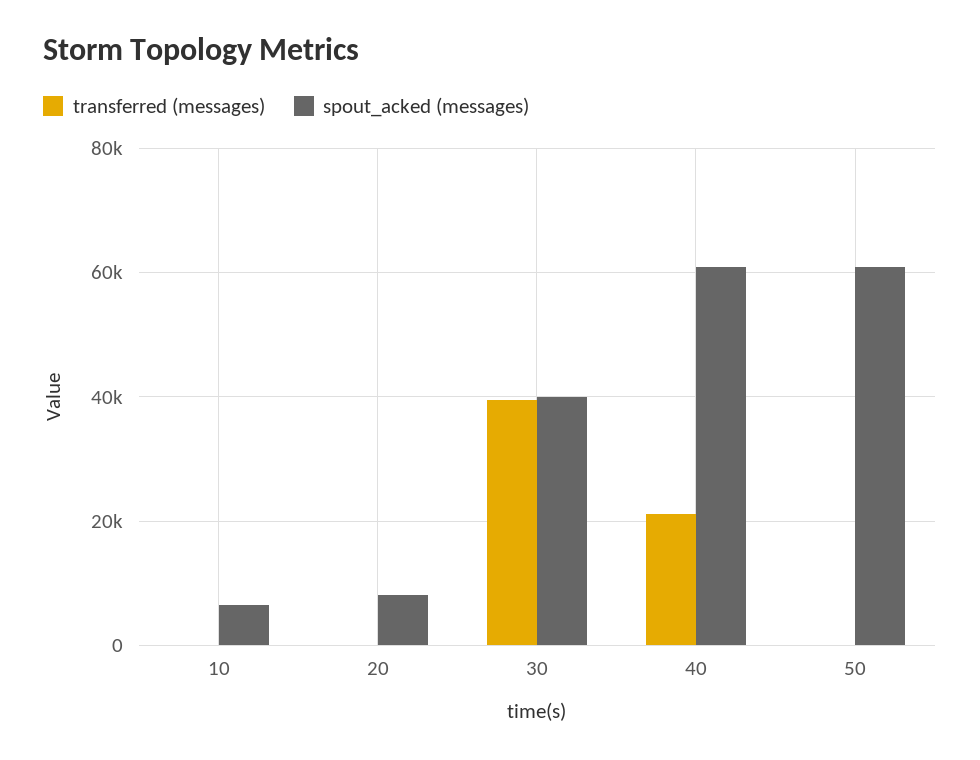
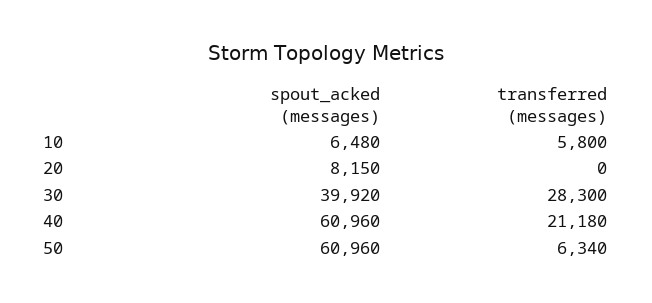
  {
    "transferred (messages)": {
-     "10": 0,
+     "10": 5800,
      "20": 0,
-     "30": 40000,
+     "30": 28300,
      "40": 21180,
-     "50": 0
+     "50": 6340
    },
    "spout_acked (messages)": {
      "10": 6480,
      "20": 8150,
      "30": 39920,
      "40": 60960,
      "50": 60960
    }
  }

